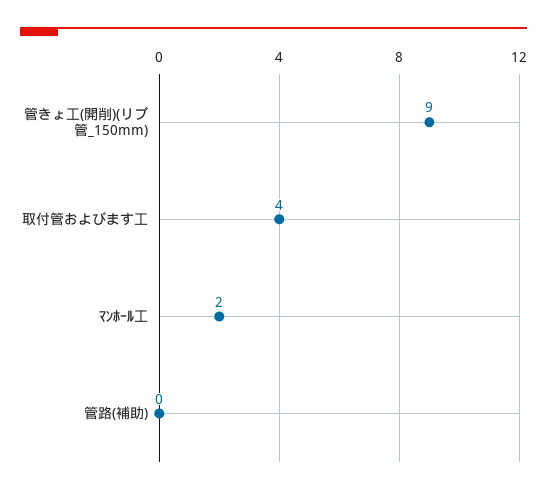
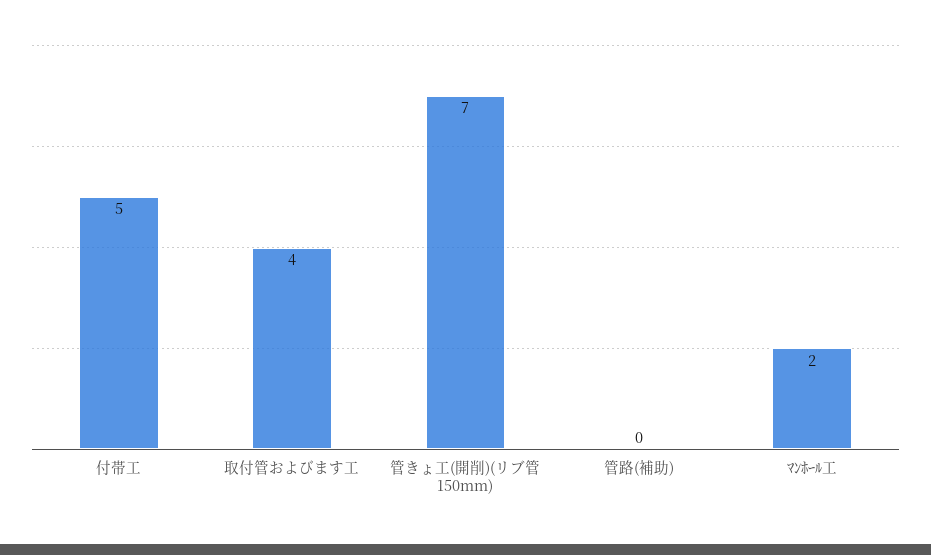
  {
-   "管きょ工(開削)(リブ管_150mm)": 9,
+   "管きょ工(開削)(リブ管_150mm)": 7,
    "取付管およびます工": 4,
    "ﾏﾝﾎｰﾙ工": 2,
-   "管路(補助)": 0
+   "管路(補助)": 0,
+   "付帯工": 5
  }

